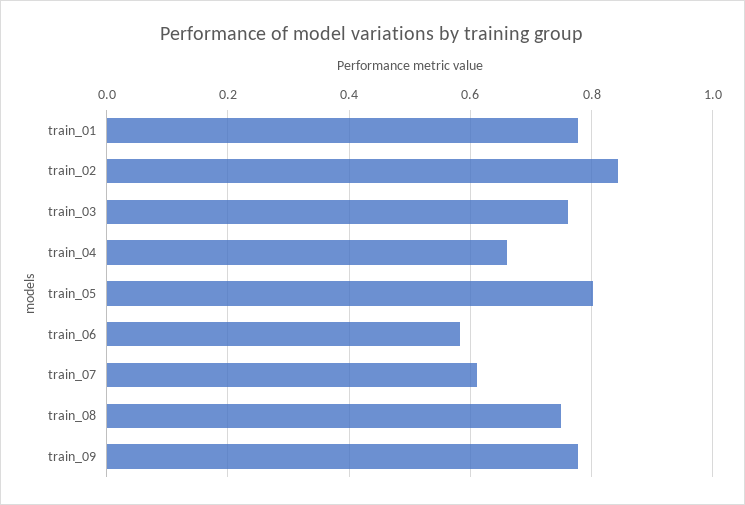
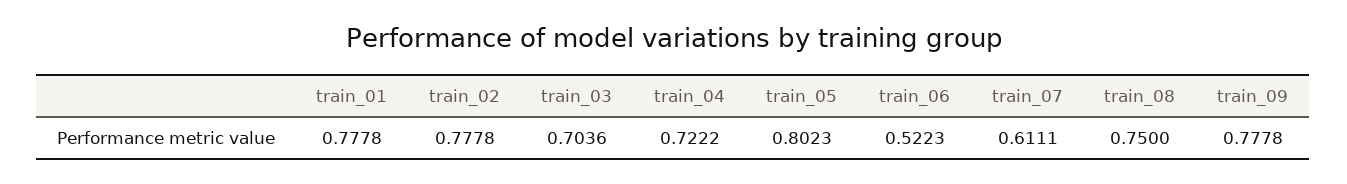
  {
    "train_01": 0.7778,
-   "train_02": 0.84,
+   "train_02": 0.7778,
-   "train_03": 0.76,
+   "train_03": 0.7036,
-   "train_04": 0.66,
+   "train_04": 0.7222,
    "train_05": 0.8023,
-   "train_06": 0.58,
+   "train_06": 0.5223,
    "train_07": 0.6111,
    "train_08": 0.75,
    "train_09": 0.7778
  }

